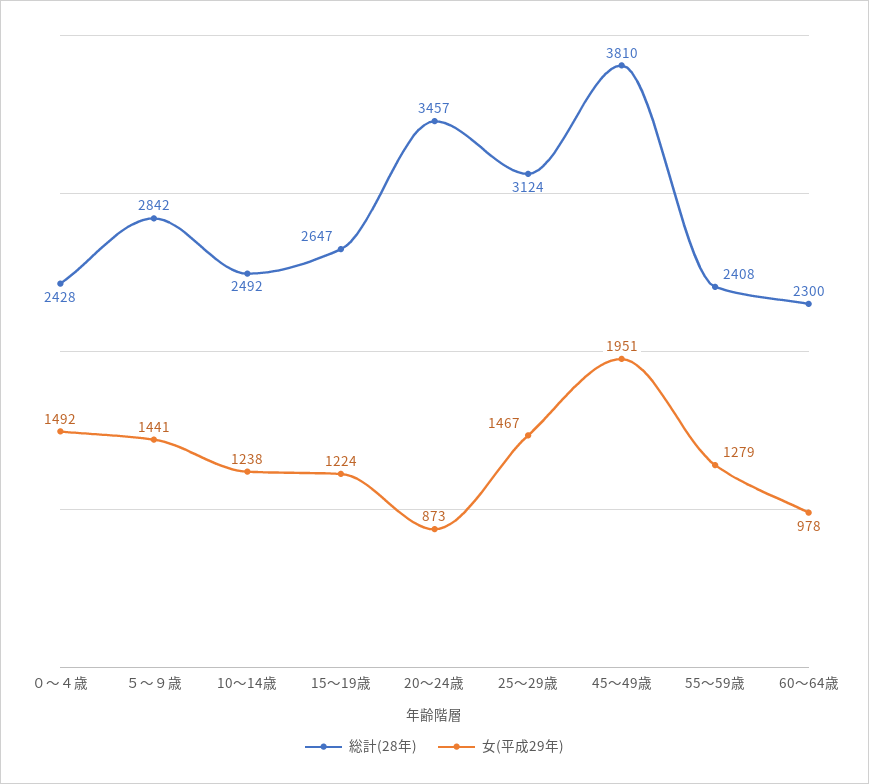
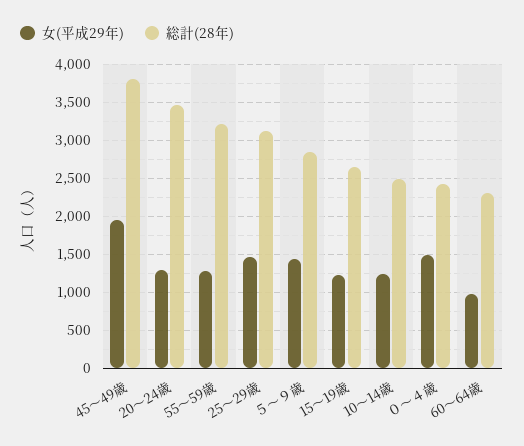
  {
    "総計(28年)": {
      "０～４歳": 2428,
      "５～９歳": 2842,
      "10～14歳": 2492,
      "15～19歳": 2647,
      "20～24歳": 3457,
      "25～29歳": 3124,
      "45～49歳": 3810,
-     "55～59歳": 2408,
+     "55～59歳": 3200,
      "60～64歳": 2300
    },
    "女(平成29年)": {
      "０～４歳": 1492,
      "５～９歳": 1441,
      "10～14歳": 1238,
      "15～19歳": 1224,
-     "20～24歳": 873,
+     "20～24歳": 1300,
      "25～29歳": 1467,
      "45～49歳": 1951,
      "55～59歳": 1279,
      "60～64歳": 978
    }
  }

